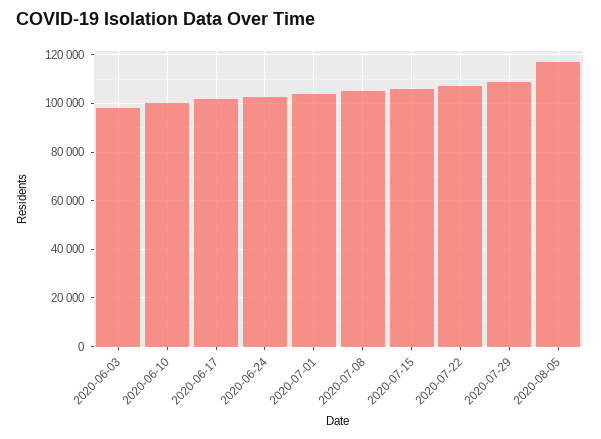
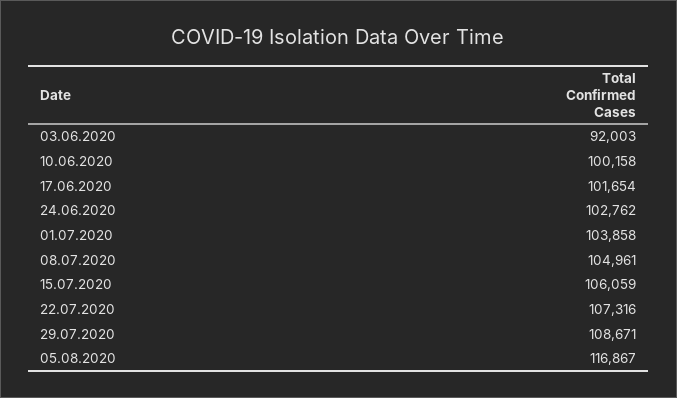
  {
-   "2020-06-03": 97500,
+   "2020-06-03": 92003,
    "2020-06-10": 100158,
    "2020-06-17": 101654,
    "2020-06-24": 102762,
    "2020-07-01": 103858,
    "2020-07-08": 104961,
    "2020-07-15": 106059,
    "2020-07-22": 107316,
    "2020-07-29": 108671,
    "2020-08-05": 116867
  }

